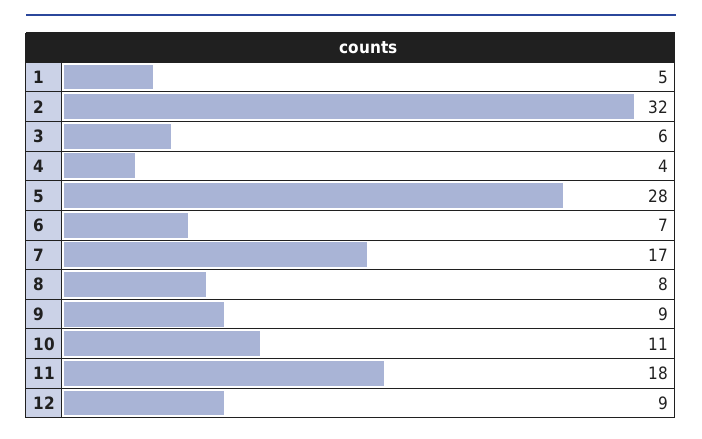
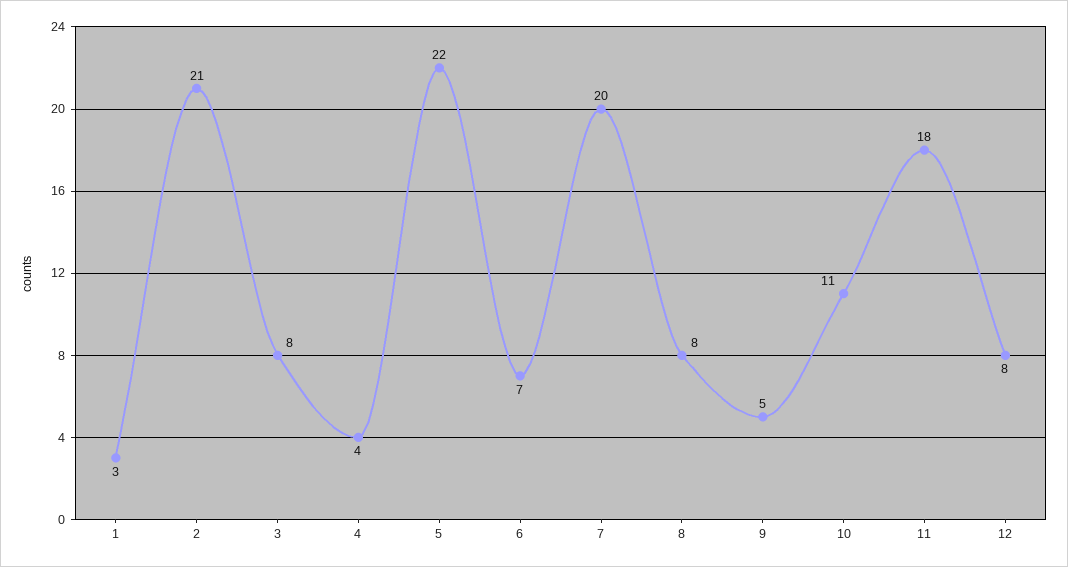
  {
-   "1": 5,
+   "1": 3,
-   "2": 32,
+   "2": 21,
-   "3": 6,
+   "3": 8,
    "4": 4,
-   "5": 28,
+   "5": 22,
    "6": 7,
-   "7": 17,
+   "7": 20,
    "8": 8,
-   "9": 9,
+   "9": 5,
    "10": 11,
    "11": 18,
-   "12": 9
+   "12": 8
  }

